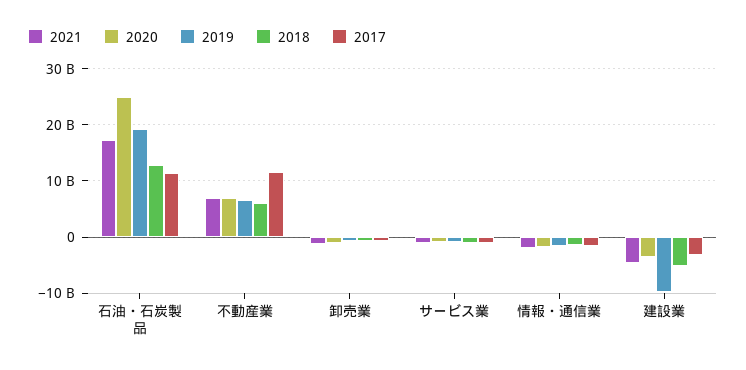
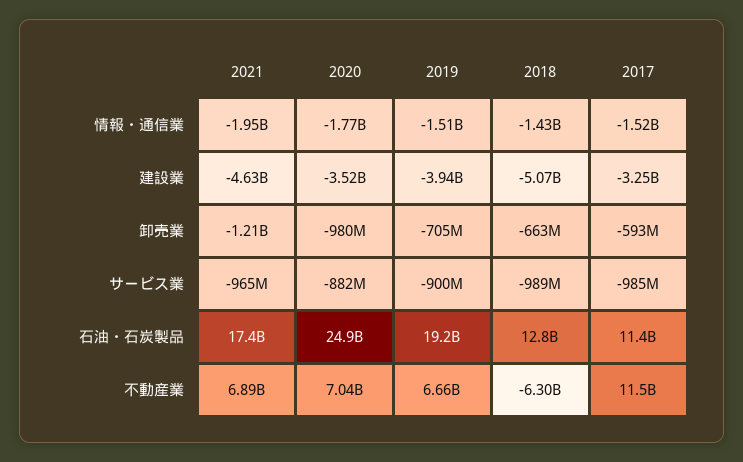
  {
    "2021": {
      "石油・石炭製品": 17400000000,
      "不動産業": 6890000000,
      "卸売業": -1210000000,
      "サービス業": -965000000,
      "情報・通信業": -1950000000,
      "建設業": -4630000000
    },
    "2020": {
      "石油・石炭製品": 24900000000,
      "不動産業": 7040000000,
      "卸売業": -980000000,
      "サービス業": -882000000,
      "情報・通信業": -1770000000,
      "建設業": -3520000000
    },
    "2019": {
      "石油・石炭製品": 19200000000,
      "不動産業": 6660000000,
      "卸売業": -705000000,
      "サービス業": -900000000,
      "情報・通信業": -1510000000,
-     "建設業": -10000000000
+     "建設業": -3940000000
    },
    "2018": {
      "石油・石炭製品": 12800000000,
-     "不動産業": 6000000000,
+     "不動産業": -6300000000,
      "卸売業": -663000000,
      "サービス業": -989000000,
      "情報・通信業": -1430000000,
      "建設業": -5070000000
    },
    "2017": {
      "石油・石炭製品": 11400000000,
      "不動産業": 11500000000,
      "卸売業": -593000000,
      "サービス業": -985000000,
      "情報・通信業": -1520000000,
      "建設業": -3250000000
    }
  }

